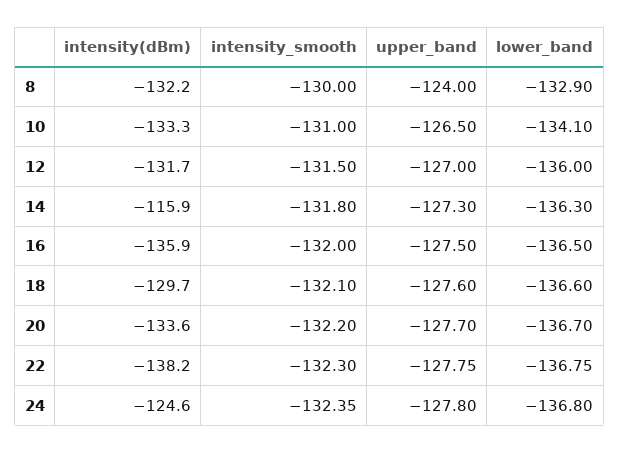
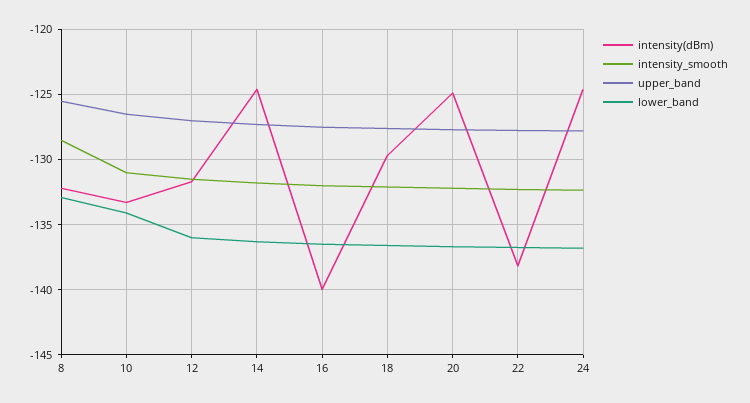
  {
    "intensity(dBm)": {
      "8": -132.2,
      "10": -133.3,
      "12": -131.7,
-     "14": -115.9,
+     "14": -124.5,
-     "16": -135.9,
+     "16": -140,
      "18": -129.7,
-     "20": -133.6,
+     "20": -125,
      "22": -138.2,
      "24": -124.6
    },
    "intensity_smooth": {
-     "8": -130,
+     "8": -128.5,
      "10": -131,
      "12": -131.5,
      "14": -131.8,
      "16": -132,
      "18": -132.1,
      "20": -132.2,
      "22": -132.3,
      "24": -132.35
    },
    "upper_band": {
-     "8": -124,
+     "8": -125.5,
      "10": -126.5,
      "12": -127,
      "14": -127.3,
      "16": -127.5,
      "18": -127.6,
      "20": -127.7,
      "22": -127.75,
      "24": -127.8
    },
    "lower_band": {
      "8": -132.9,
      "10": -134.1,
      "12": -136,
      "14": -136.3,
      "16": -136.5,
      "18": -136.6,
      "20": -136.7,
      "22": -136.75,
      "24": -136.8
    }
  }

